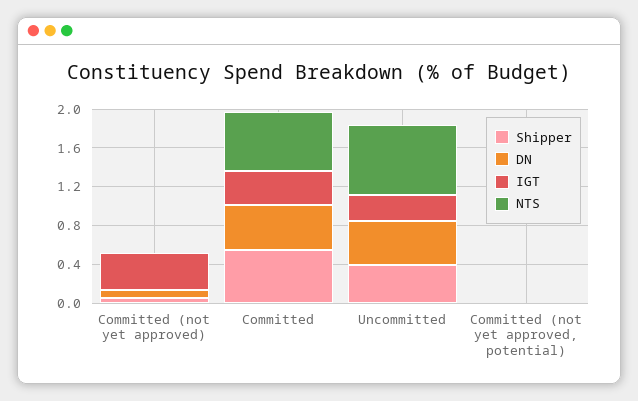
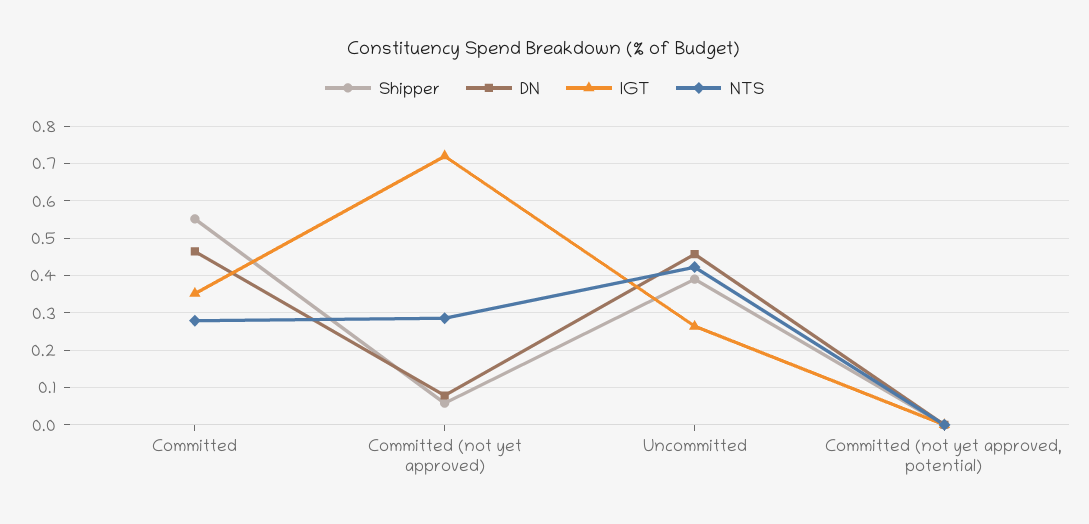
  {
    "Shipper": {
      "Committed (not yet approved)": 0.06,
      "Committed": 0.56,
      "Uncommitted": 0.4,
      "Committed (not yet approved, potential)": 0
    },
    "DN": {
      "Committed (not yet approved)": 0.08,
      "Committed": 0.46,
      "Uncommitted": 0.46,
      "Committed (not yet approved, potential)": 0
    },
    "IGT": {
-     "Committed (not yet approved)": 0.4,
+     "Committed (not yet approved)": 0.72,
      "Committed": 0.36,
      "Uncommitted": 0.26,
      "Committed (not yet approved, potential)": 0
    },
    "NTS": {
-     "Committed (not yet approved)": 0,
+     "Committed (not yet approved)": 0.28,
-     "Committed": 0.6,
+     "Committed": 0.28,
-     "Uncommitted": 0.7,
+     "Uncommitted": 0.42,
      "Committed (not yet approved, potential)": 0
    }
  }

